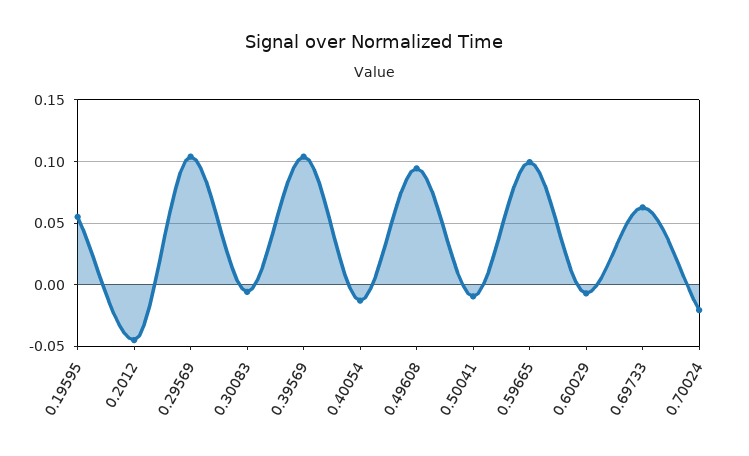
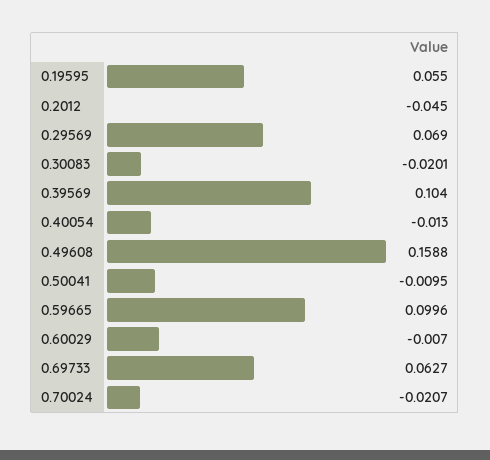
  {
    "0.19595": 0.055,
    "0.2012": -0.045,
-   "0.29569": 0.105,
+   "0.29569": 0.069,
-   "0.30083": -0.005,
+   "0.30083": -0.0201,
    "0.39569": 0.104,
    "0.40054": -0.013,
-   "0.49608": 0.095,
+   "0.49608": 0.1588,
    "0.50041": -0.0095,
    "0.59665": 0.0996,
    "0.60029": -0.007,
    "0.69733": 0.0627,
    "0.70024": -0.0207
  }

